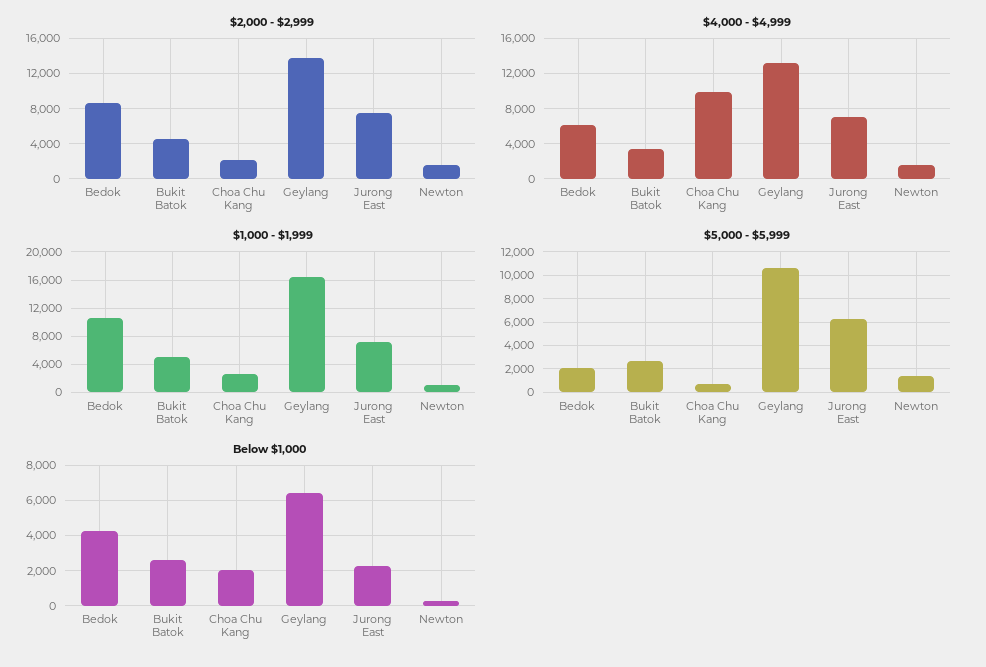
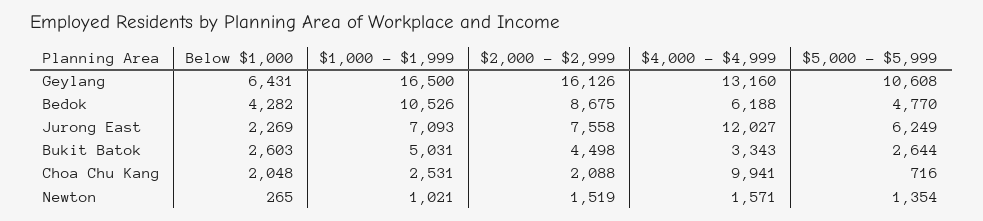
  {
    "$2,000 - $2,999": {
      "Bedok": 8675,
      "Bukit Batok": 4498,
      "Choa Chu Kang": 2088,
-     "Geylang": 14000,
+     "Geylang": 16126,
      "Jurong East": 7558,
      "Newton": 1519
    },
    "$4,000 - $4,999": {
      "Bedok": 6188,
      "Bukit Batok": 3343,
      "Choa Chu Kang": 9941,
      "Geylang": 13160,
-     "Jurong East": 7000,
+     "Jurong East": 12027,
      "Newton": 1571
    },
    "$1,000 - $1,999": {
      "Bedok": 10526,
      "Bukit Batok": 5031,
      "Choa Chu Kang": 2531,
      "Geylang": 16500,
      "Jurong East": 7093,
      "Newton": 1021
    },
    "$5,000 - $5,999": {
-     "Bedok": 2000,
+     "Bedok": 4770,
      "Bukit Batok": 2644,
      "Choa Chu Kang": 716,
      "Geylang": 10608,
      "Jurong East": 6249,
      "Newton": 1354
    },
    "Below $1,000": {
      "Bedok": 4282,
      "Bukit Batok": 2603,
      "Choa Chu Kang": 2048,
      "Geylang": 6431,
      "Jurong East": 2269,
      "Newton": 265
    }
  }

